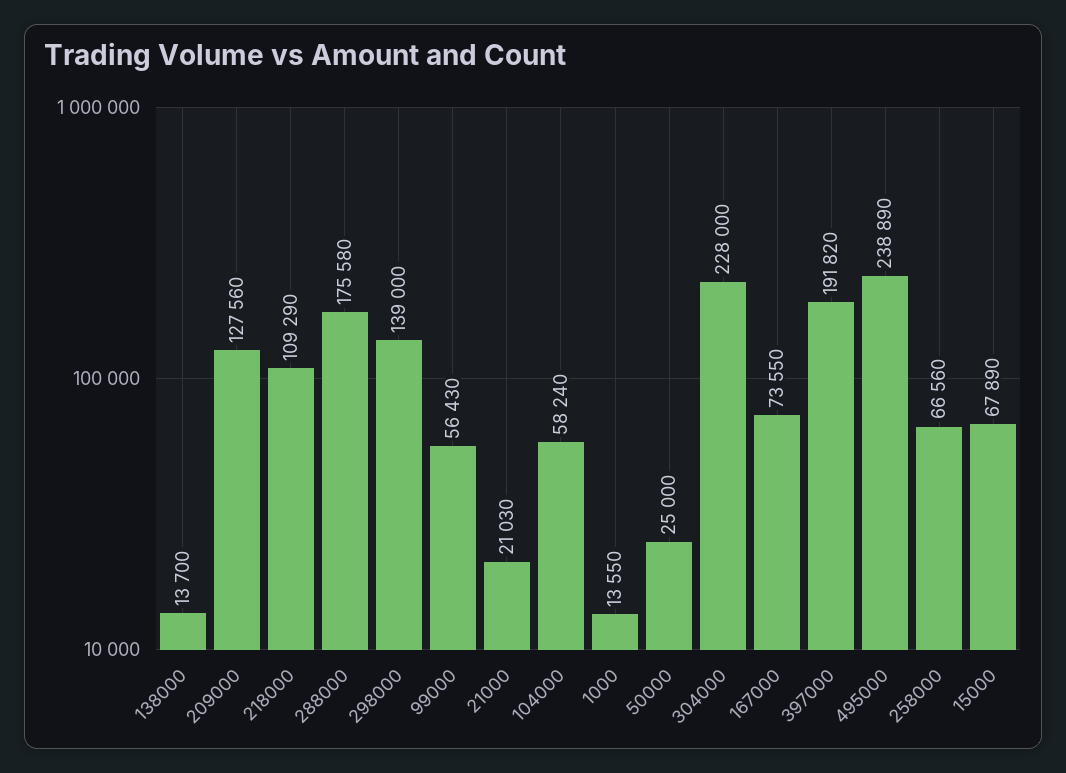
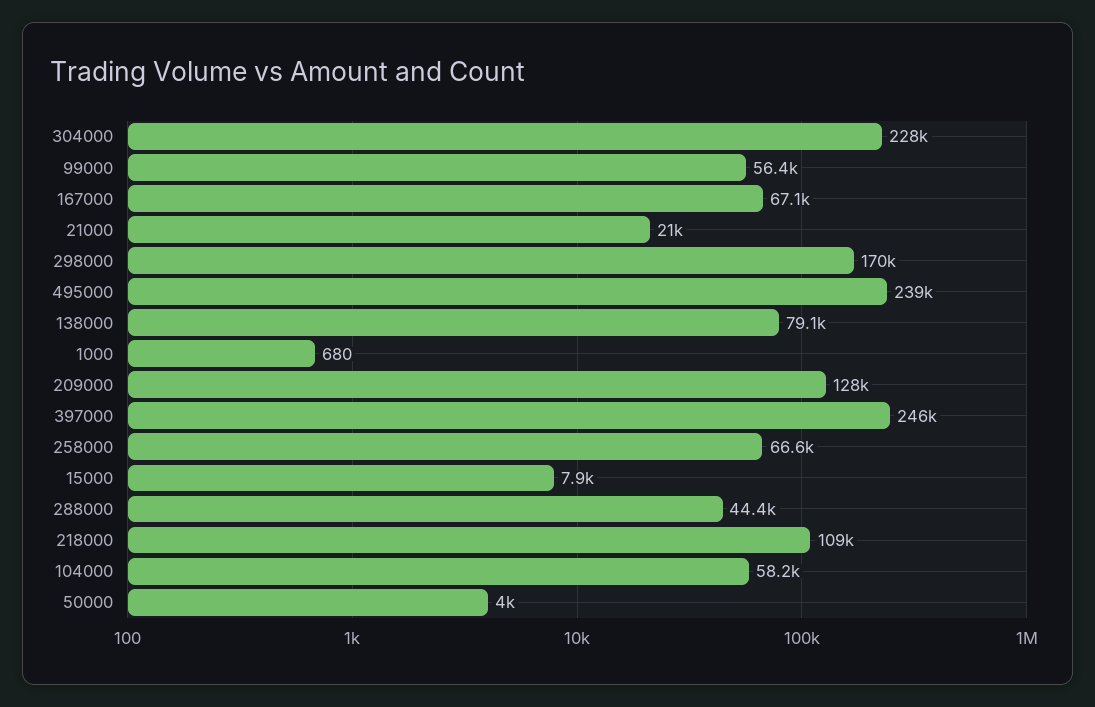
  {
-   "138000": 13700,
+   "138000": 79100,
    "209000": 127560,
    "218000": 109290,
-   "288000": 175580,
+   "288000": 44400,
-   "298000": 139000,
+   "298000": 170000,
    "99000": 56430,
    "21000": 21030,
    "104000": 58240,
-   "1000": 13550,
+   "1000": 680,
-   "50000": 25000,
+   "50000": 4000,
    "304000": 228000,
-   "167000": 73550,
+   "167000": 67100,
-   "397000": 191820,
+   "397000": 246000,
    "495000": 238890,
    "258000": 66560,
-   "15000": 67890
+   "15000": 7900
  }

